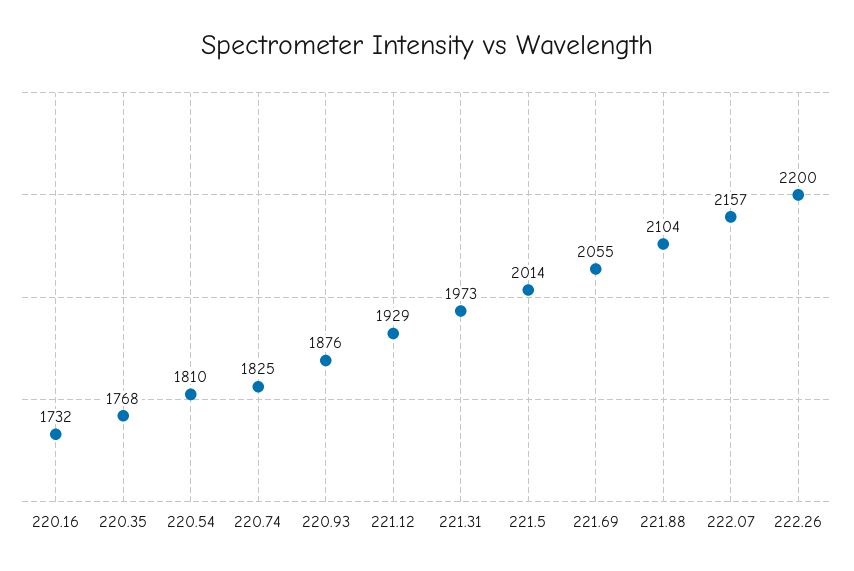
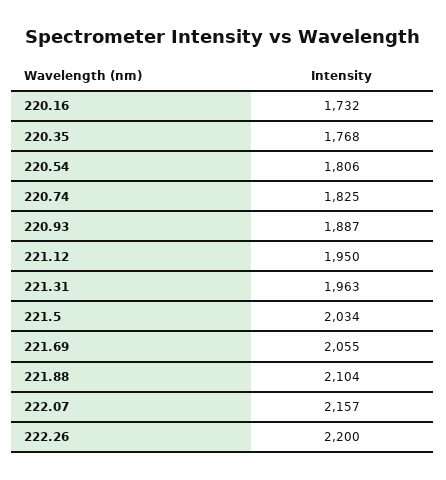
  {
    "220.16": 1732,
    "220.35": 1768,
-   "220.54": 1810,
+   "220.54": 1806,
    "220.74": 1825,
-   "220.93": 1876,
+   "220.93": 1887,
-   "221.12": 1929,
+   "221.12": 1950,
-   "221.31": 1973,
+   "221.31": 1963,
-   "221.5": 2014,
+   "221.5": 2034,
    "221.69": 2055,
    "221.88": 2104,
    "222.07": 2157,
    "222.26": 2200
  }

